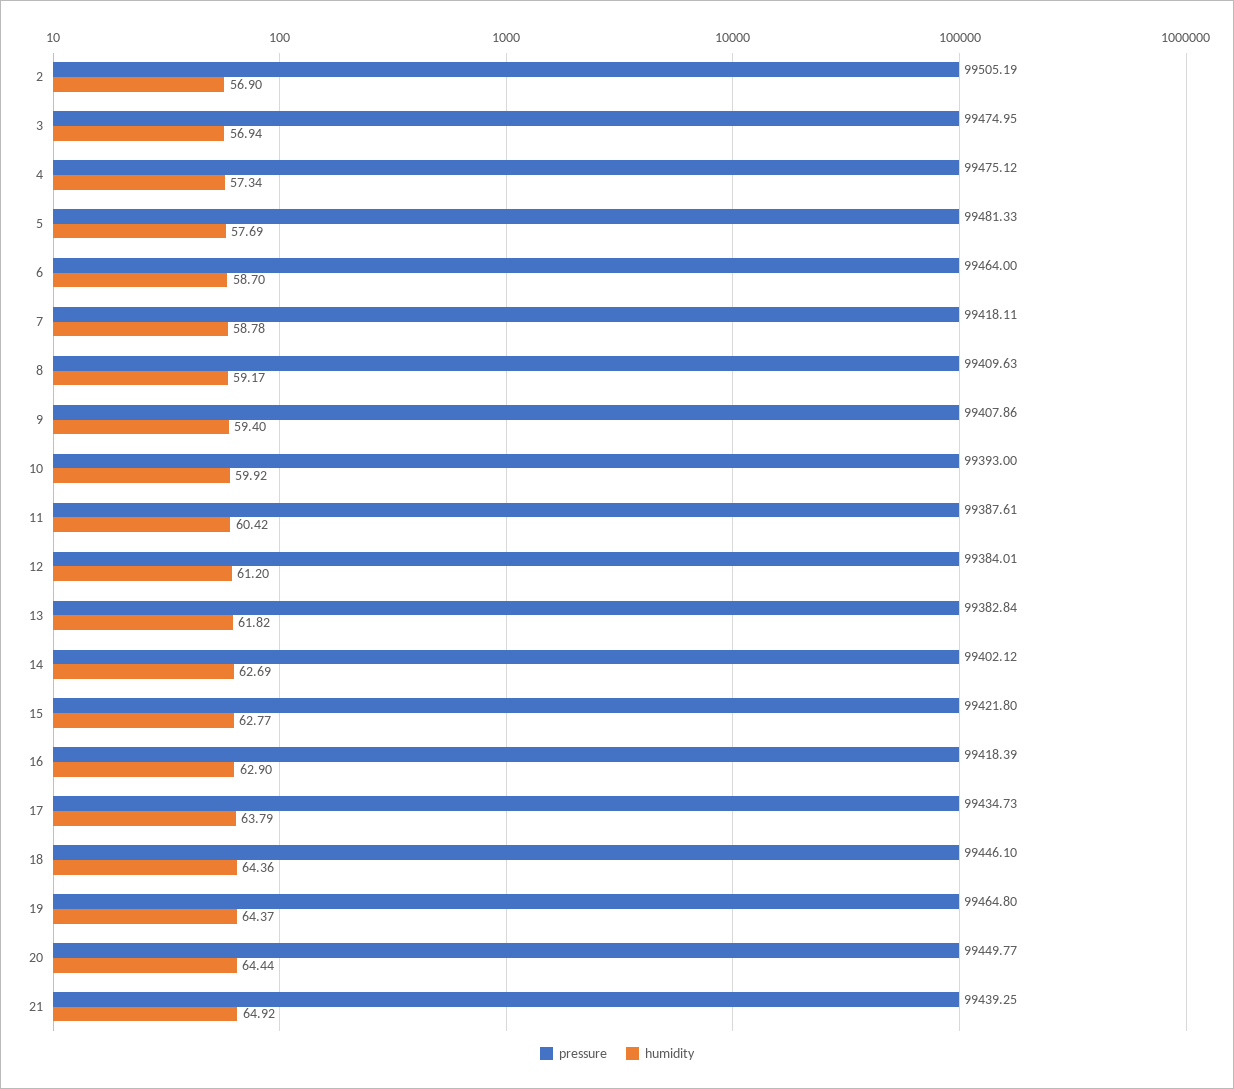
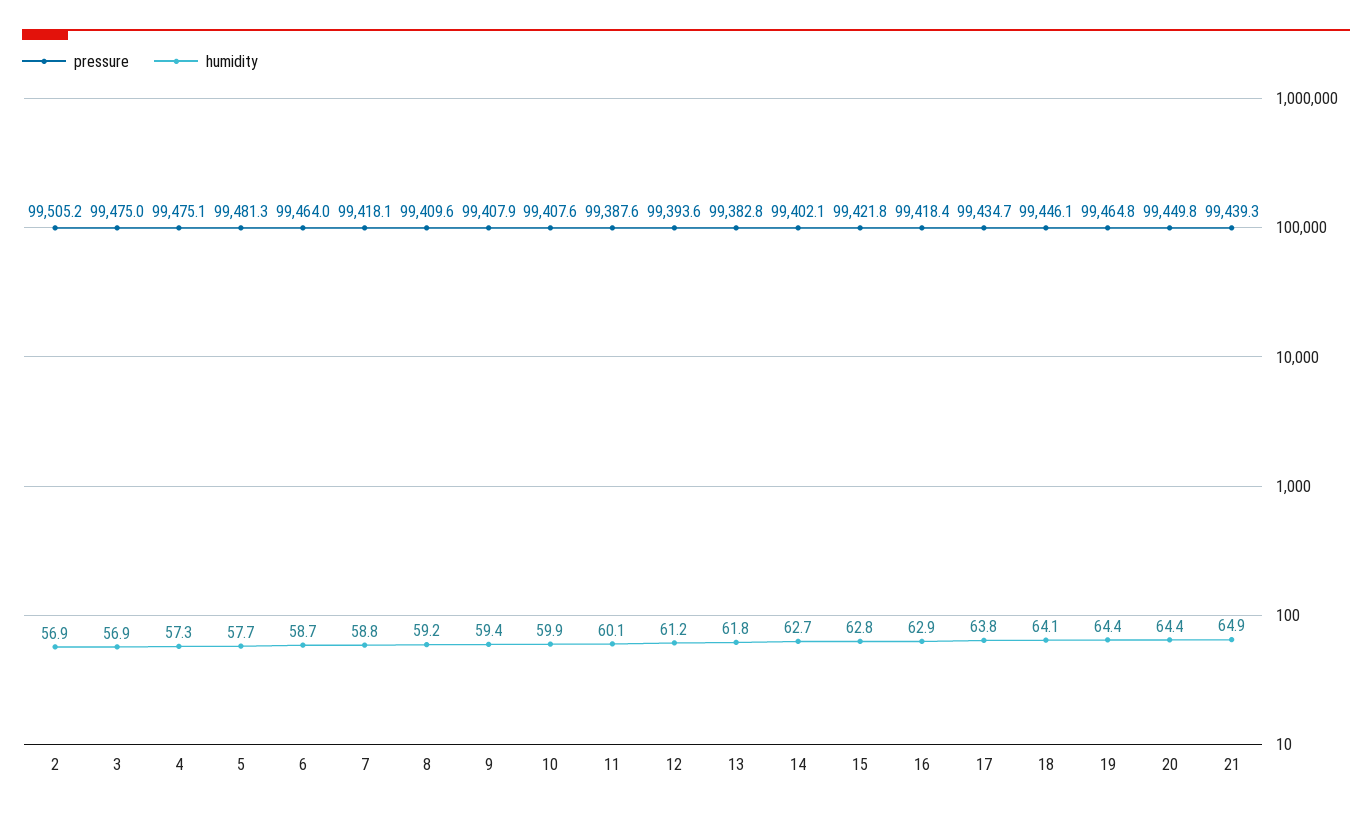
  {
    "pressure": {
      "2": 99505.19,
      "3": 99474.95,
      "4": 99475.12,
      "5": 99481.33,
      "6": 99464,
      "7": 99418.11,
      "8": 99409.63,
      "9": 99407.86,
-     "10": 99393,
+     "10": 99407.6,
      "11": 99387.61,
-     "12": 99384.01,
+     "12": 99393.6,
      "13": 99382.84,
      "14": 99402.12,
      "15": 99421.8,
      "16": 99418.39,
      "17": 99434.73,
      "18": 99446.1,
      "19": 99464.8,
      "20": 99449.77,
      "21": 99439.25
    },
    "humidity": {
      "2": 56.9,
      "3": 56.94,
      "4": 57.34,
      "5": 57.69,
      "6": 58.7,
      "7": 58.78,
      "8": 59.17,
      "9": 59.4,
      "10": 59.92,
-     "11": 60.42,
+     "11": 60.1,
      "12": 61.2,
      "13": 61.82,
      "14": 62.69,
      "15": 62.77,
      "16": 62.9,
      "17": 63.79,
-     "18": 64.36,
+     "18": 64.1,
      "19": 64.37,
      "20": 64.44,
      "21": 64.92
    }
  }

